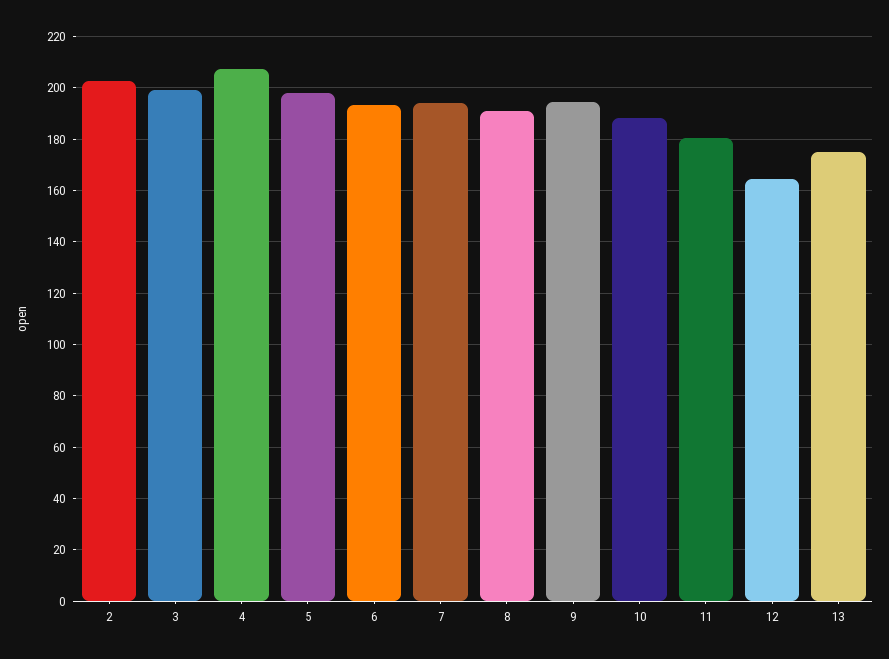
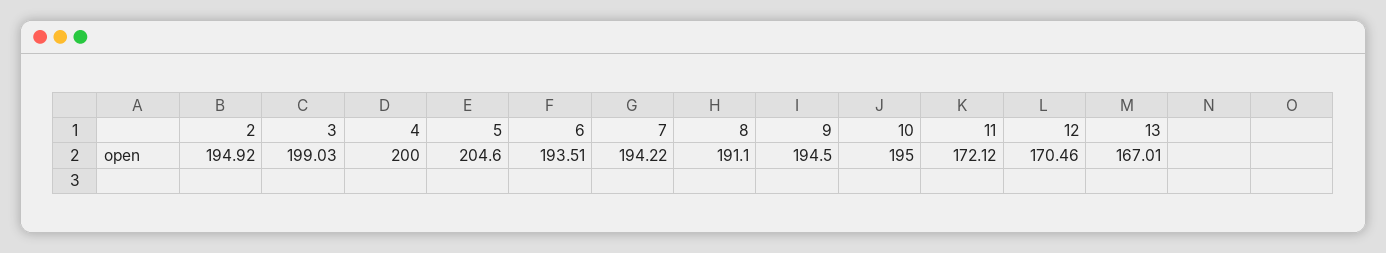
  {
-   "2": 202.5,
+   "2": 194.92,
    "3": 199.03,
-   "4": 207.5,
+   "4": 200,
-   "5": 197.5,
+   "5": 204.6,
    "6": 193.51,
    "7": 194.22,
    "8": 191.1,
    "9": 194.5,
-   "10": 187.5,
+   "10": 195,
-   "11": 180,
+   "11": 172.12,
-   "12": 165,
+   "12": 170.46,
-   "13": 175
+   "13": 167.01
  }

